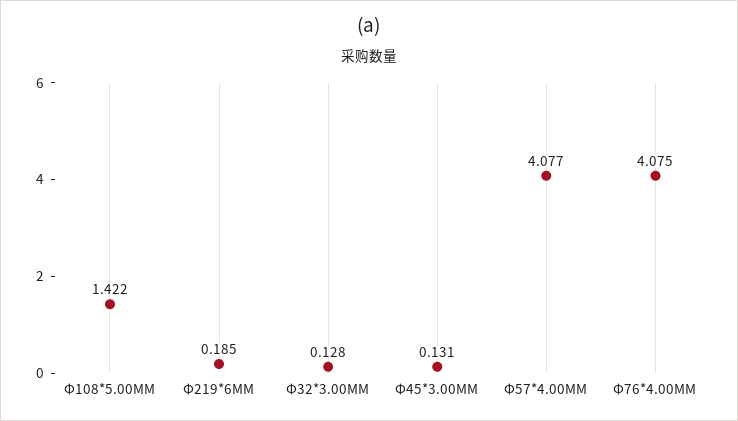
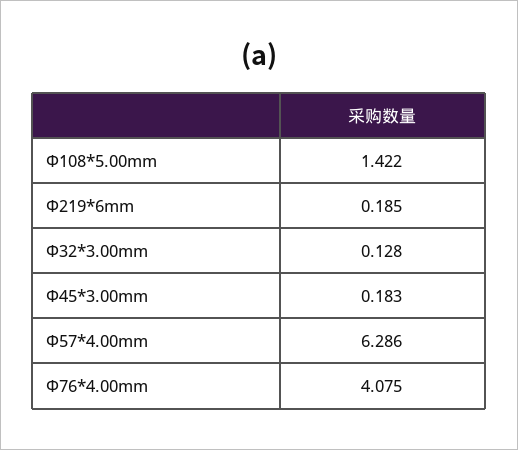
  {
    "Φ108*5.00MM": 1.422,
    "Φ219*6MM": 0.185,
    "Φ32*3.00MM": 0.128,
-   "Φ45*3.00MM": 0.131,
+   "Φ45*3.00MM": 0.183,
-   "Φ57*4.00MM": 4.077,
+   "Φ57*4.00MM": 6.286,
    "Φ76*4.00MM": 4.075
  }

